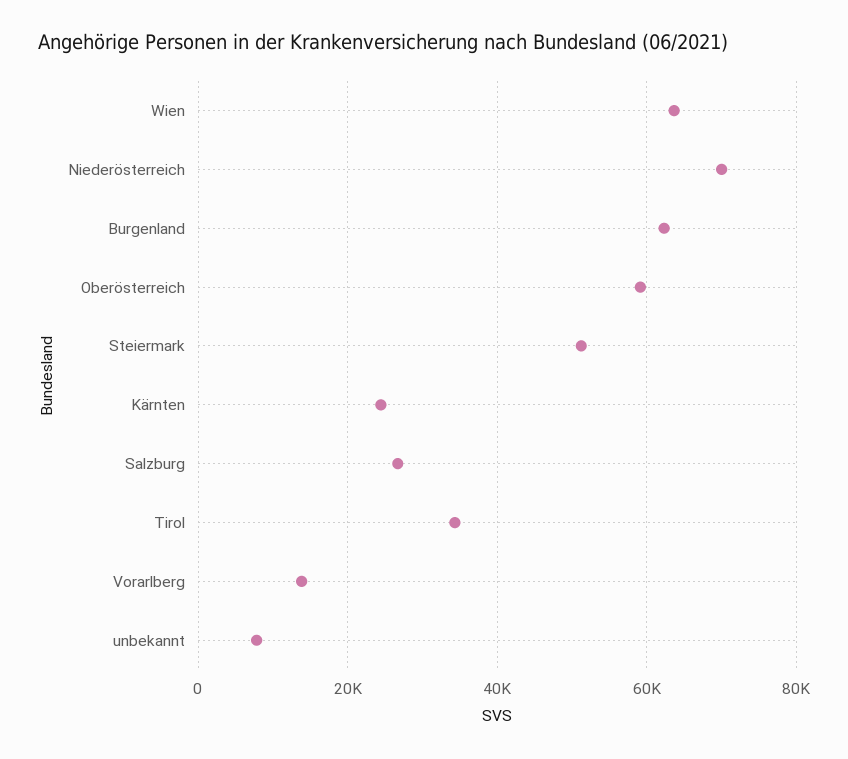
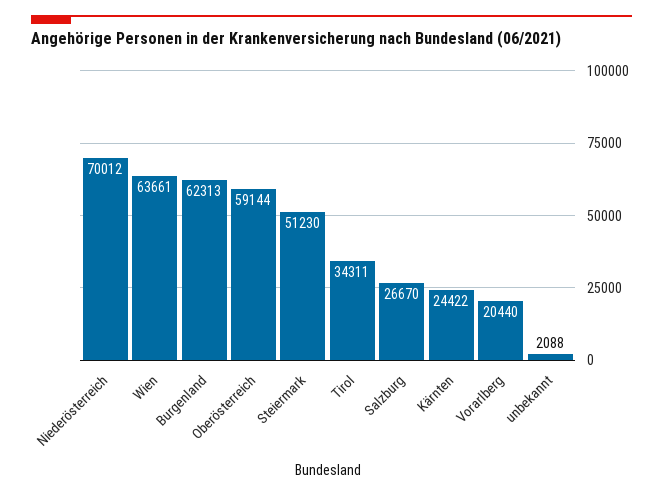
  {
    "Wien": 63661,
    "Niederösterreich": 70012,
    "Burgenland": 62313,
    "Oberösterreich": 59144,
    "Steiermark": 51230,
    "Kärnten": 24422,
    "Salzburg": 26670,
    "Tirol": 34311,
-   "Vorarlberg": 14000,
+   "Vorarlberg": 20440,
-   "unbekannt": 8000
+   "unbekannt": 2088
  }

